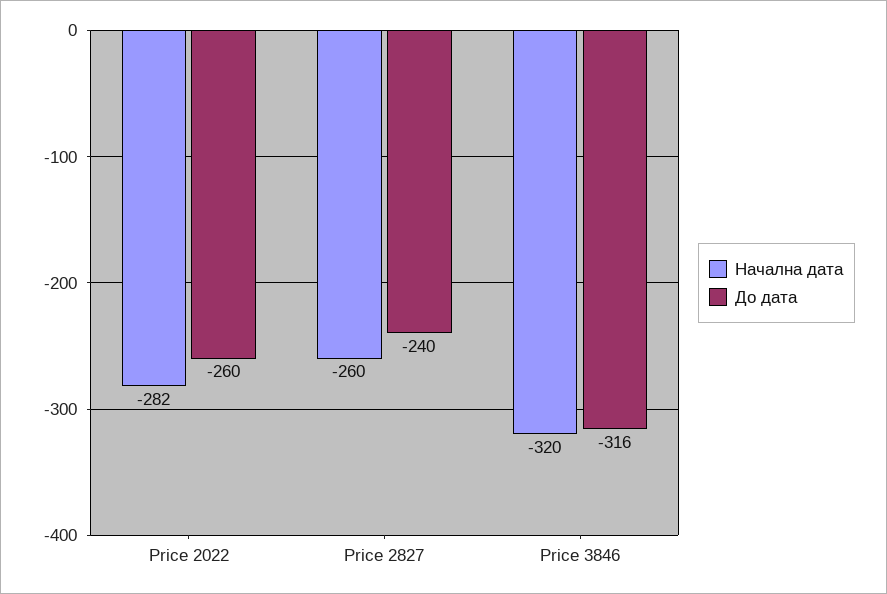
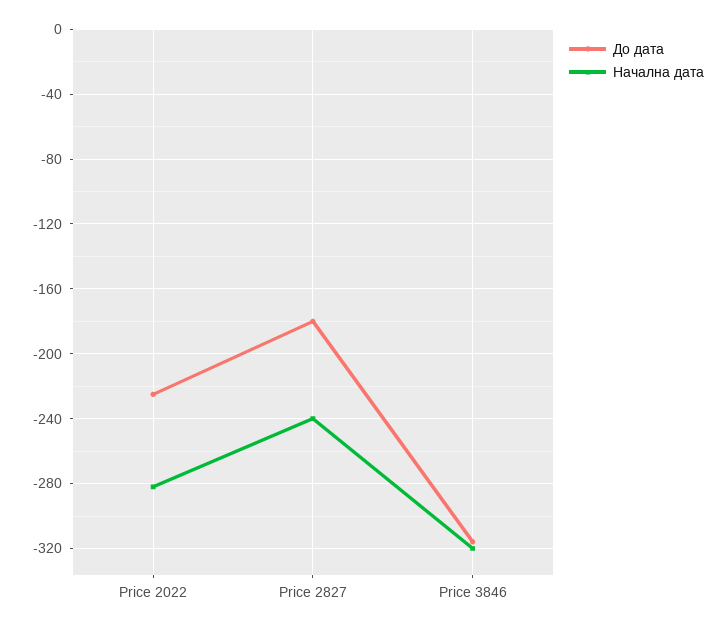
  {
    "Начална дата": {
      "Price 2022": -282,
-     "Price 2827": -260,
+     "Price 2827": -240,
      "Price 3846": -320
    },
    "До дата": {
-     "Price 2022": -260,
+     "Price 2022": -225,
-     "Price 2827": -240,
+     "Price 2827": -180,
      "Price 3846": -316
    }
  }

